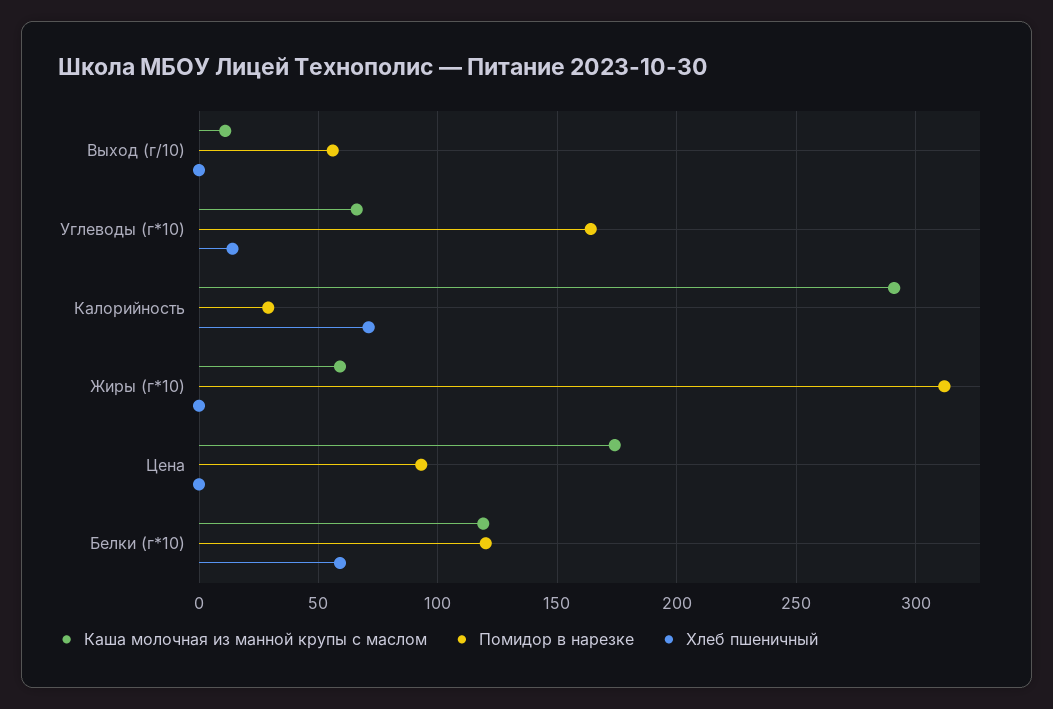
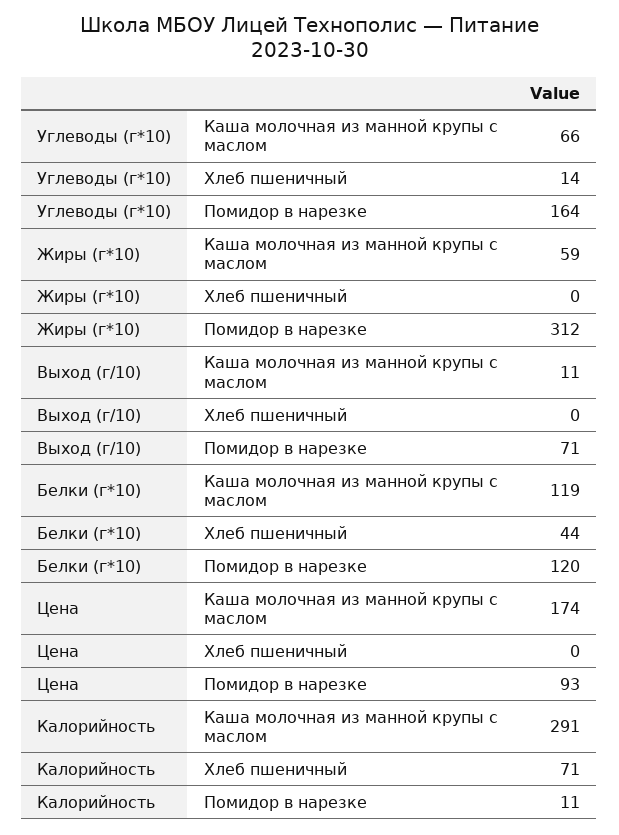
  {
    "Каша молочная из манной крупы с маслом": {
      "Выход (г/10)": 11,
      "Углеводы (г*10)": 66,
      "Калорийность": 291,
      "Жиры (г*10)": 59,
      "Цена": 174,
      "Белки (г*10)": 119
    },
    "Помидор в нарезке": {
-     "Выход (г/10)": 55,
+     "Выход (г/10)": 71,
      "Углеводы (г*10)": 164,
-     "Калорийность": 30,
+     "Калорийность": 11,
      "Жиры (г*10)": 312,
      "Цена": 93,
      "Белки (г*10)": 120
    },
    "Хлеб пшеничный": {
      "Выход (г/10)": 0,
      "Углеводы (г*10)": 14,
      "Калорийность": 71,
      "Жиры (г*10)": 0,
      "Цена": 0,
-     "Белки (г*10)": 60
+     "Белки (г*10)": 44
    }
  }

